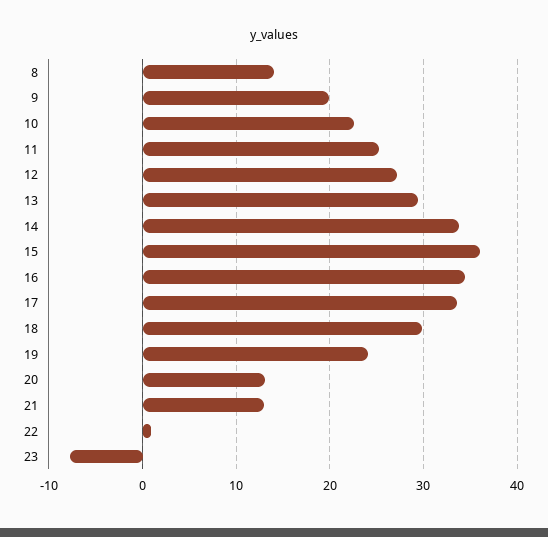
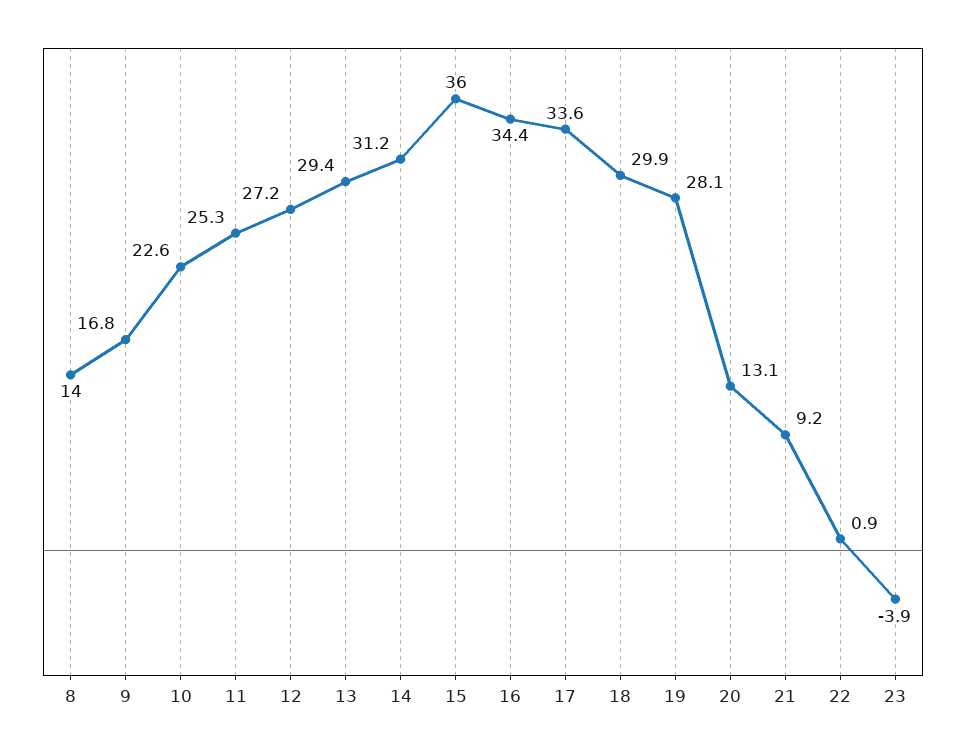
  {
    "8": 14,
-   "9": 20,
+   "9": 16.8,
    "10": 22.6,
    "11": 25.3,
    "12": 27.2,
    "13": 29.4,
-   "14": 34,
+   "14": 31.2,
    "15": 36,
    "16": 34.4,
    "17": 33.6,
    "18": 29.9,
-   "19": 24,
+   "19": 28.1,
    "20": 13.1,
-   "21": 13,
+   "21": 9.2,
    "22": 0.9,
-   "23": -8
+   "23": -3.9
  }

